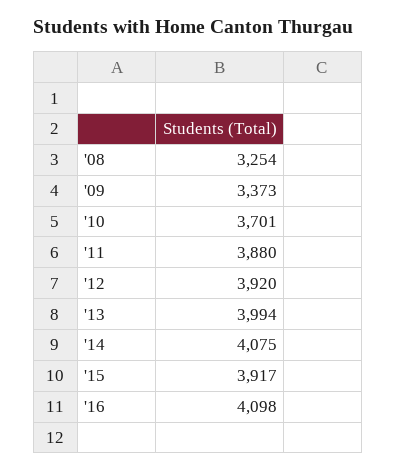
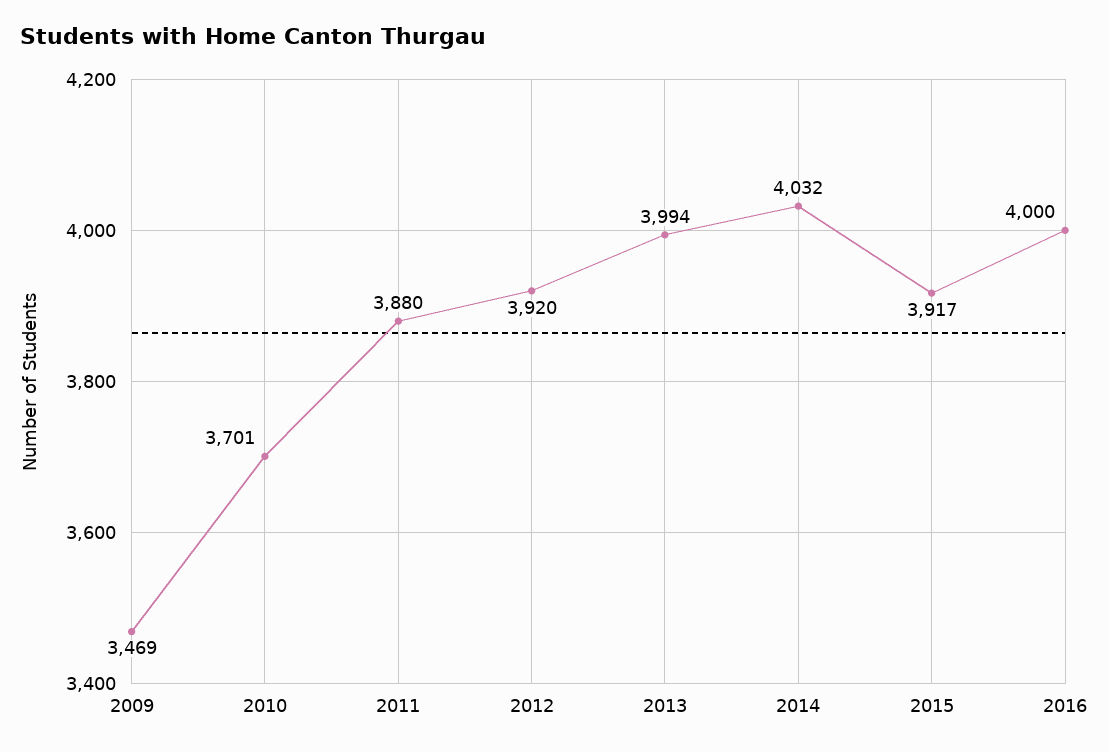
  {
-   "'08": 3254,
-   "'09": 3373,
+   "'09": 3469,
    "'10": 3701,
    "'11": 3880,
    "'12": 3920,
    "'13": 3994,
-   "'14": 4075,
+   "'14": 4032,
    "'15": 3917,
-   "'16": 4098
+   "'16": 4000
  }

